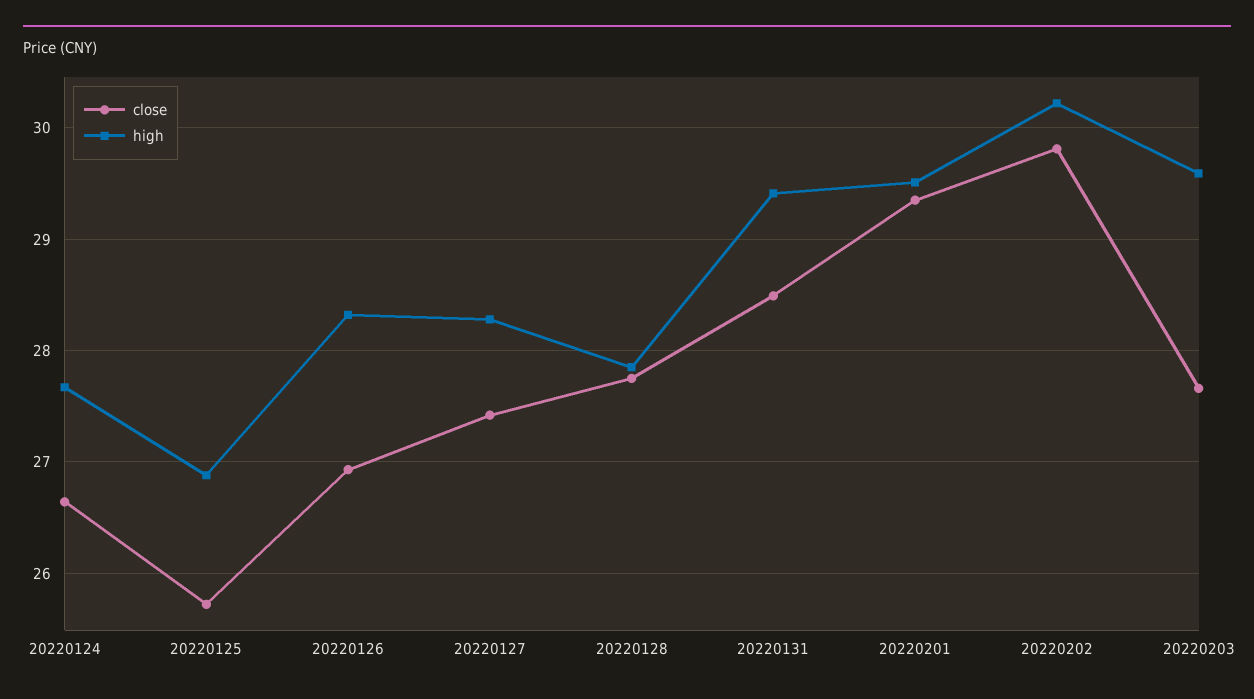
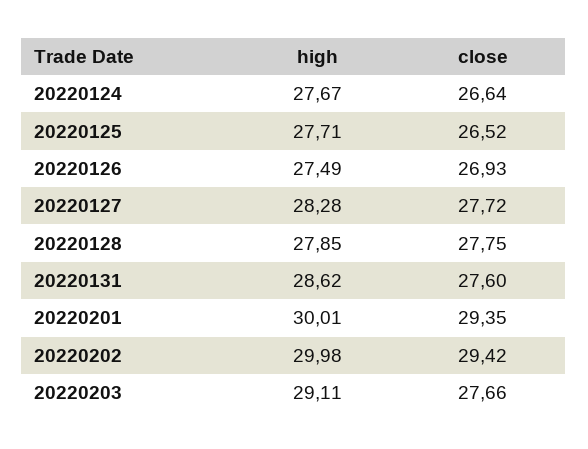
  {
    "close": {
      "20220124": 26.64,
-     "20220125": 25.7,
+     "20220125": 26.52,
      "20220126": 26.93,
-     "20220127": 27.4,
+     "20220127": 27.72,
      "20220128": 27.75,
-     "20220131": 28.5,
+     "20220131": 27.6,
      "20220201": 29.35,
-     "20220202": 29.8,
+     "20220202": 29.42,
      "20220203": 27.66
    },
    "high": {
      "20220124": 27.67,
-     "20220125": 26.9,
+     "20220125": 27.71,
-     "20220126": 28.3,
+     "20220126": 27.49,
      "20220127": 28.28,
      "20220128": 27.85,
-     "20220131": 29.4,
+     "20220131": 28.62,
-     "20220201": 29.5,
+     "20220201": 30.01,
-     "20220202": 30.2,
+     "20220202": 29.98,
-     "20220203": 29.6
+     "20220203": 29.11
    }
  }

